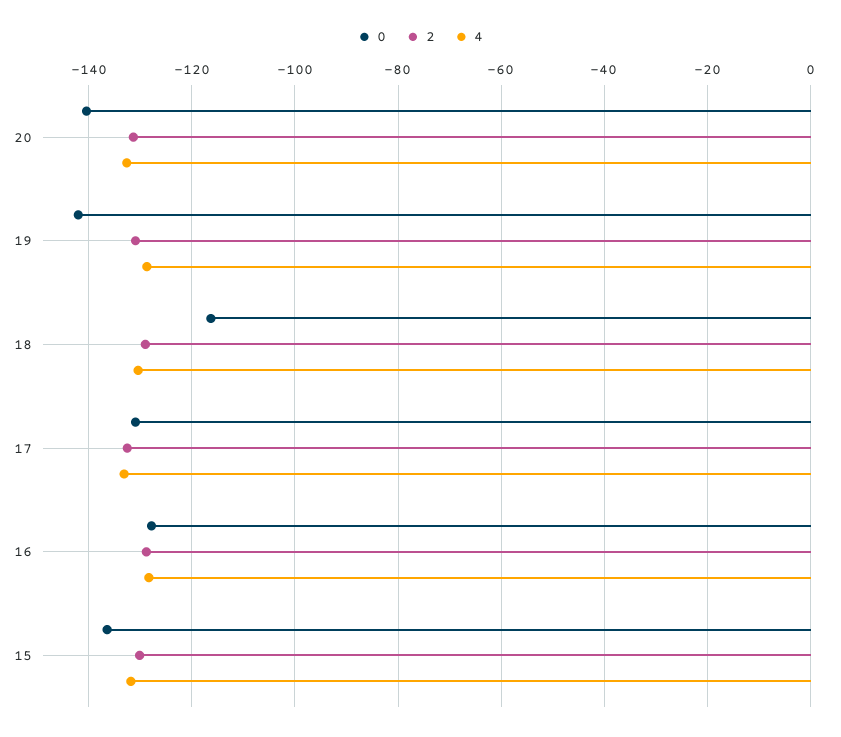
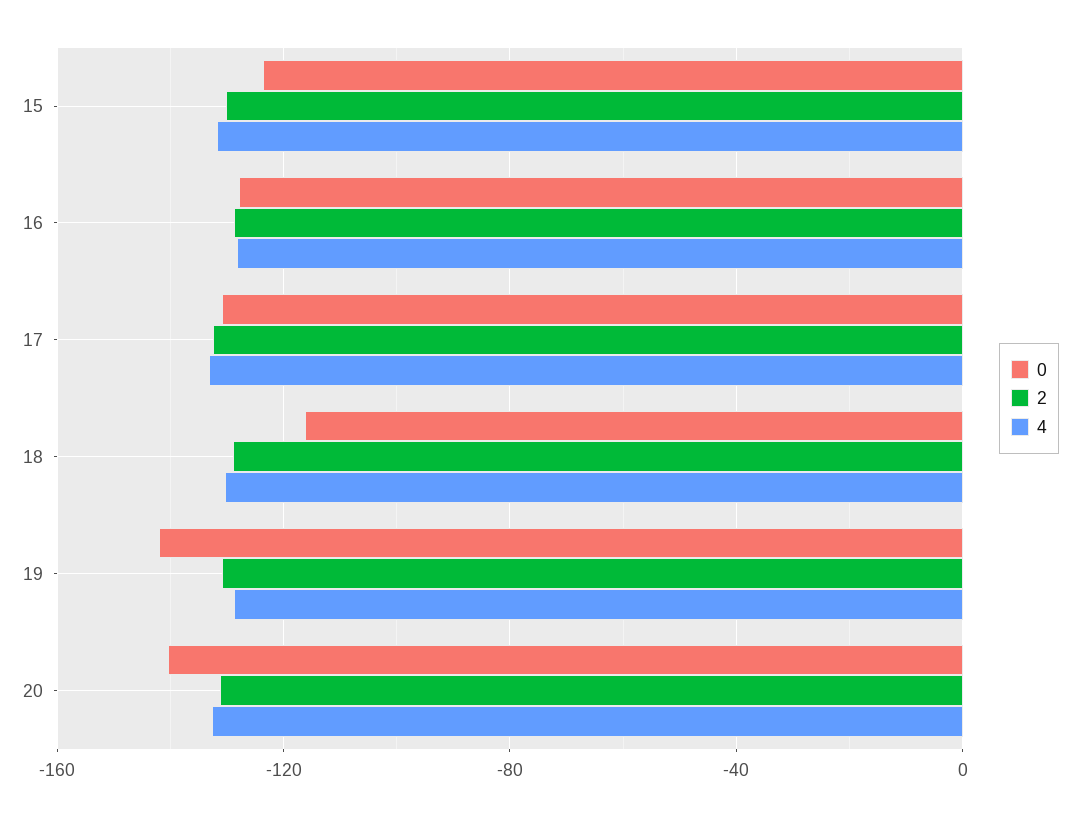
  {
    "0": {
      "20": -140,
      "19": -142,
      "18": -116,
      "17": -130,
      "16": -128,
-     "15": -136
+     "15": -125
    },
    "2": {
      "20": -132,
      "19": -130,
      "18": -130,
      "17": -132,
      "16": -128,
      "15": -130
    },
    "4": {
      "20": -132,
      "19": -128,
      "18": -130,
      "17": -134,
      "16": -128,
      "15": -132
    }
  }

